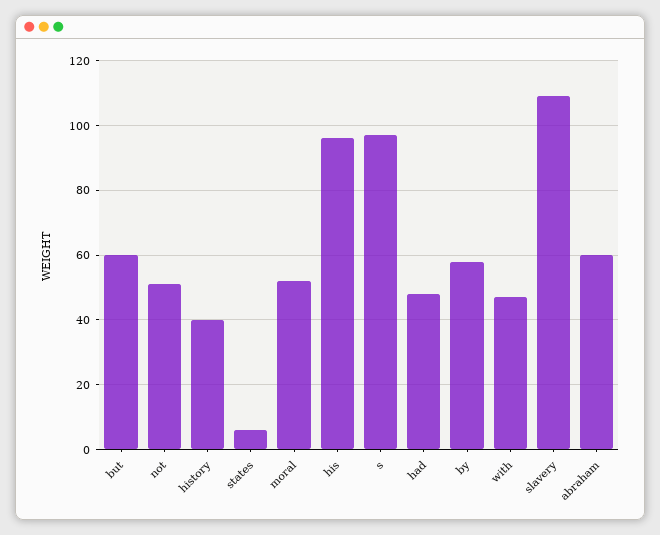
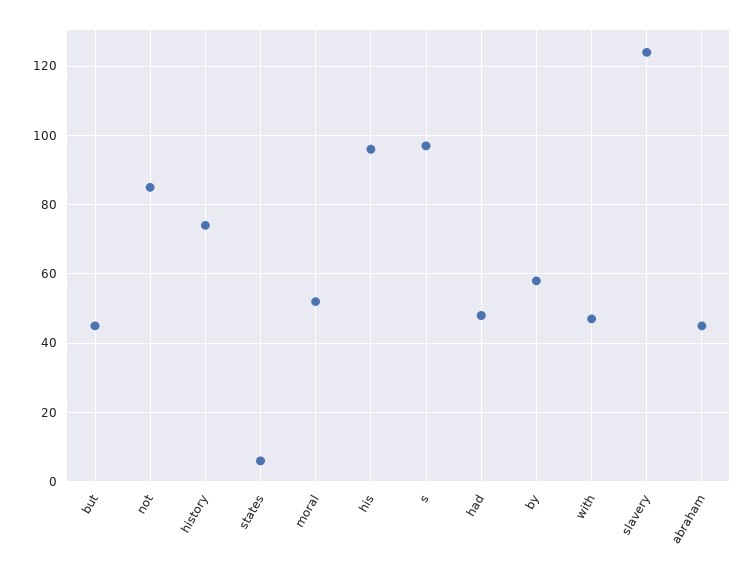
  {
-   "but": 60,
+   "but": 45,
-   "not": 50,
+   "not": 85,
-   "history": 40,
+   "history": 75,
    "states": 5,
    "moral": 50,
    "his": 95,
    "s": 95,
    "had": 50,
    "by": 60,
    "with": 45,
-   "slavery": 110,
+   "slavery": 125,
-   "abraham": 60
+   "abraham": 45
  }

